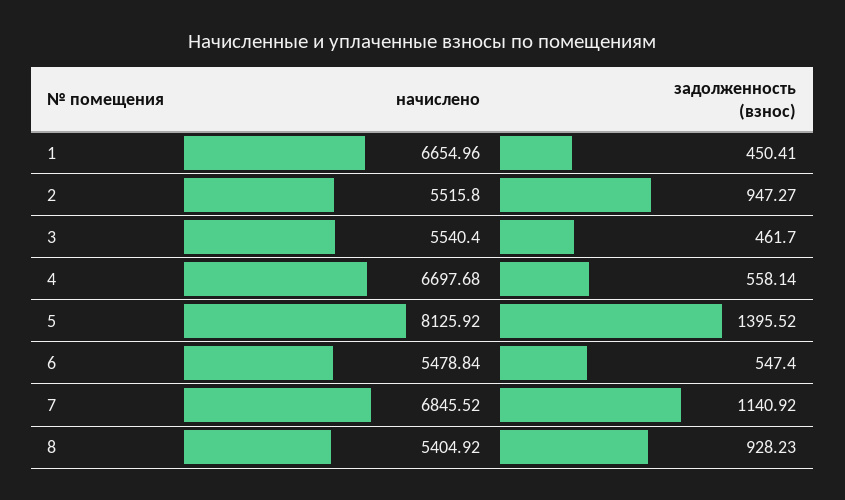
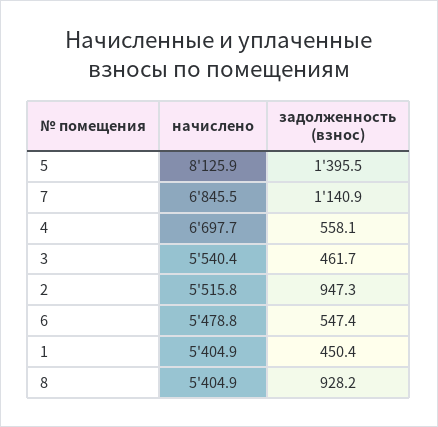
  {
    "начислено": {
-     "1": 6654.96,
+     "1": 5404.9,
      "2": 5515.8,
      "3": 5540.4,
      "4": 6697.68,
      "5": 8125.92,
      "6": 5478.84,
      "7": 6845.52,
      "8": 5404.92
    },
    "задолженность (взнос)": {
      "1": 450.41,
      "2": 947.27,
      "3": 461.7,
      "4": 558.14,
      "5": 1395.52,
      "6": 547.4,
      "7": 1140.92,
      "8": 928.23
    }
  }

